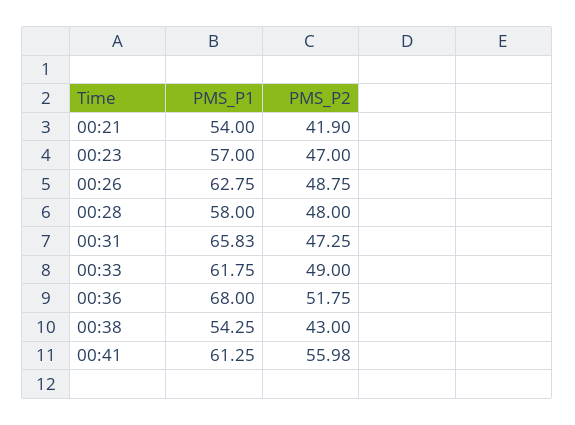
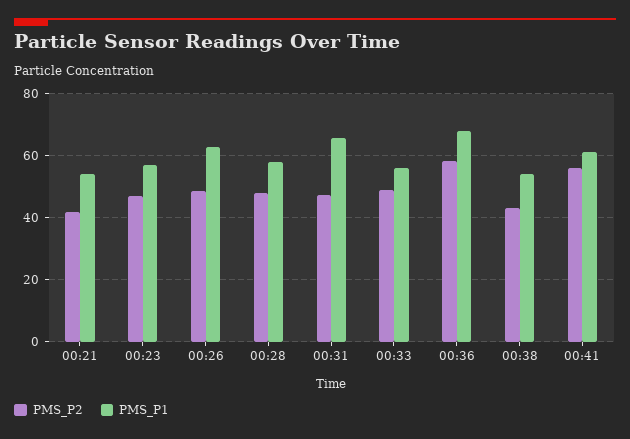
  {
    "PMS_P1": {
      "00:21": 54,
      "00:23": 57,
      "00:26": 62.75,
      "00:28": 58,
      "00:31": 65.83,
-     "00:33": 61.75,
+     "00:33": 56,
      "00:36": 68,
      "00:38": 54.25,
      "00:41": 61.25
    },
    "PMS_P2": {
      "00:21": 41.9,
      "00:23": 47,
      "00:26": 48.75,
      "00:28": 48,
      "00:31": 47.25,
      "00:33": 49,
-     "00:36": 51.75,
+     "00:36": 58,
      "00:38": 43,
      "00:41": 55.98
    }
  }

